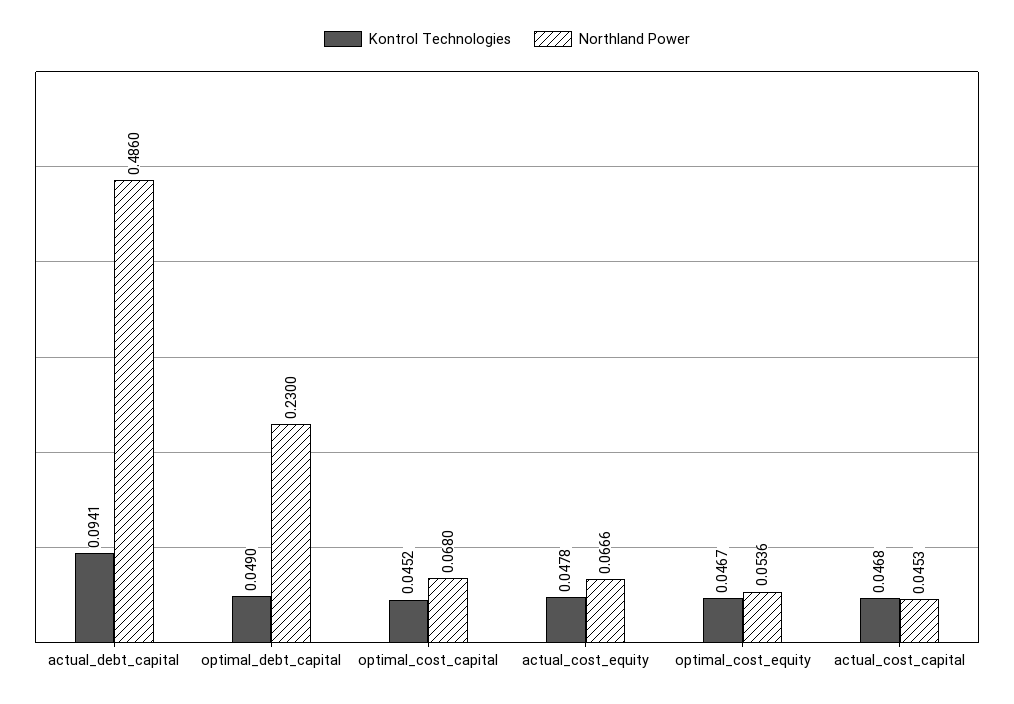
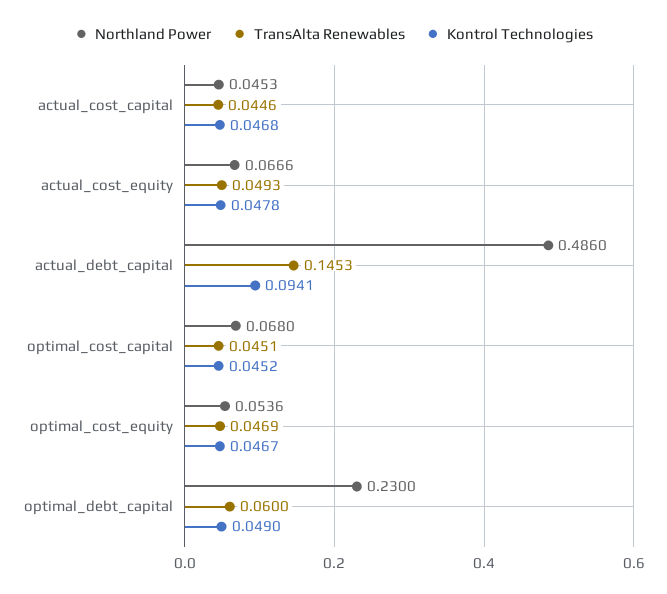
  {
    "Kontrol Technologies": {
      "actual_debt_capital": 0.0941,
      "optimal_debt_capital": 0.049,
      "optimal_cost_capital": 0.0452,
      "actual_cost_equity": 0.0478,
      "optimal_cost_equity": 0.0467,
      "actual_cost_capital": 0.0468
    },
    "Northland Power": {
      "actual_debt_capital": 0.486,
      "optimal_debt_capital": 0.23,
      "optimal_cost_capital": 0.068,
      "actual_cost_equity": 0.0666,
      "optimal_cost_equity": 0.0536,
      "actual_cost_capital": 0.0453
-   }
+   },
+   "TransAlta Renewables": {
+     "actual_cost_capital": 0.0446,
+     "actual_cost_equity": 0.0493,
+     "actual_debt_capital": 0.1453,
+     "optimal_cost_capital": 0.0451,
+     "optimal_cost_equity": 0.0469,
+     "optimal_debt_capital": 0.06
+   }
  }

